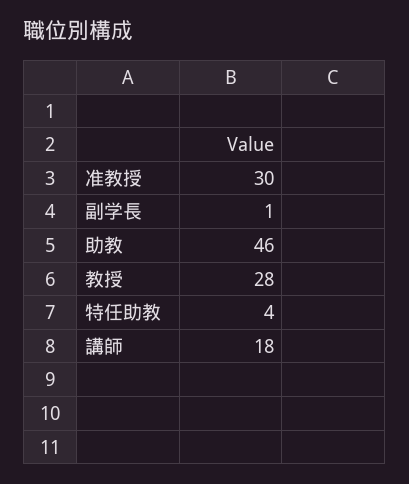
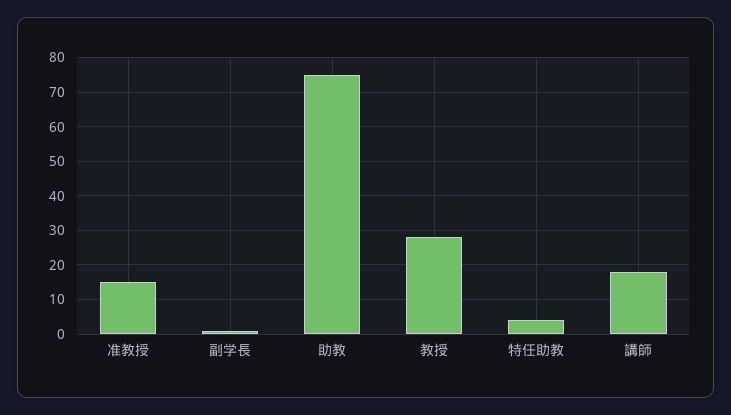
  {
-   "准教授": 30,
+   "准教授": 15,
    "副学長": 1,
-   "助教": 46,
+   "助教": 75,
    "教授": 28,
    "特任助教": 4,
    "講師": 18
  }

